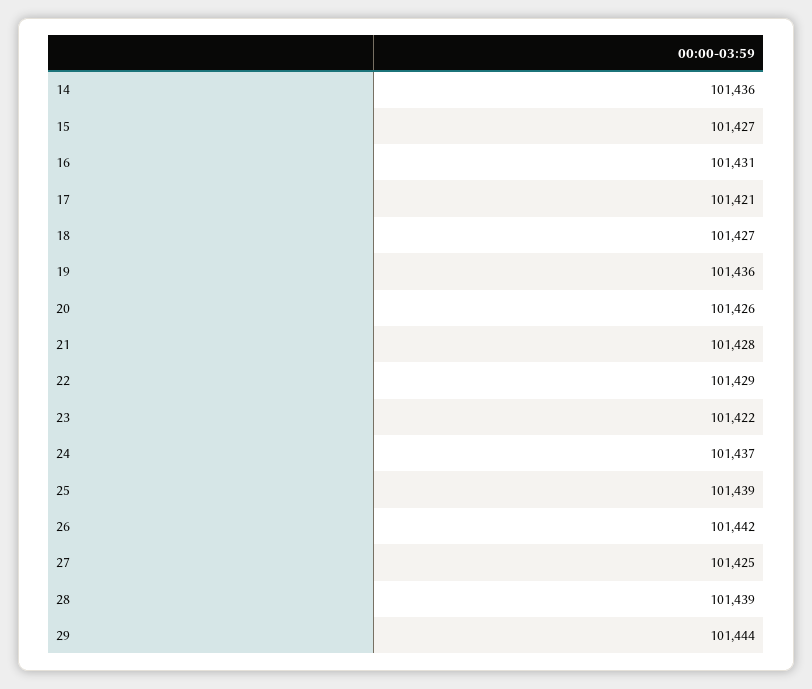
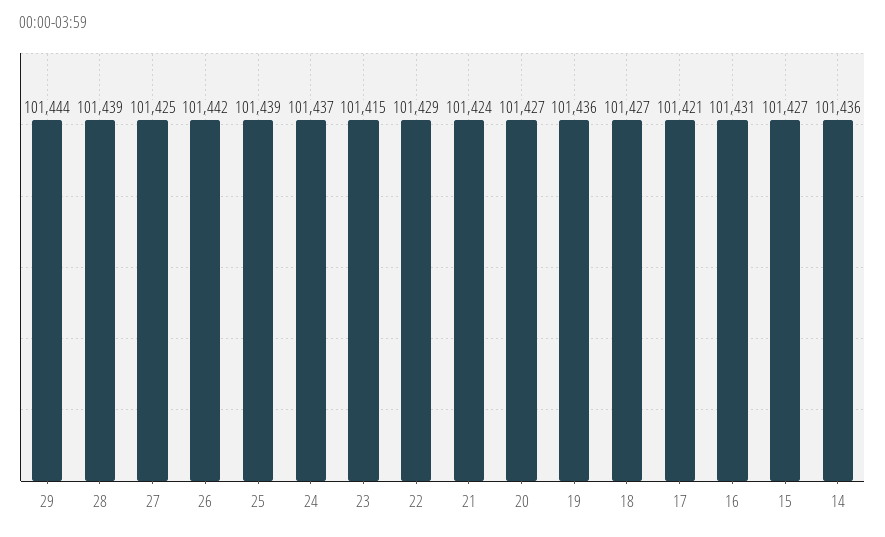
  {
    "14": 101436,
    "15": 101427,
    "16": 101431,
    "17": 101421,
    "18": 101427,
    "19": 101436,
-   "20": 101426,
+   "20": 101427,
-   "21": 101428,
+   "21": 101424,
    "22": 101429,
-   "23": 101422,
+   "23": 101415,
    "24": 101437,
    "25": 101439,
    "26": 101442,
    "27": 101425,
    "28": 101439,
    "29": 101444
  }

